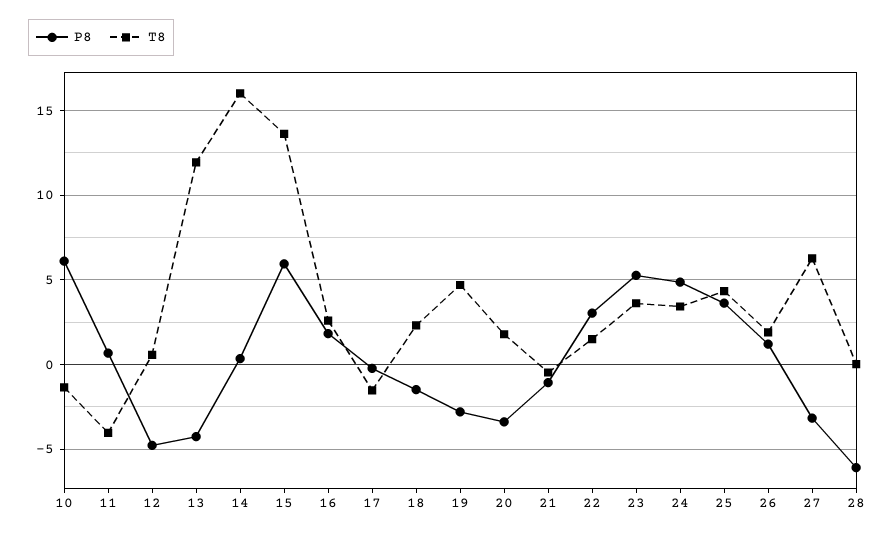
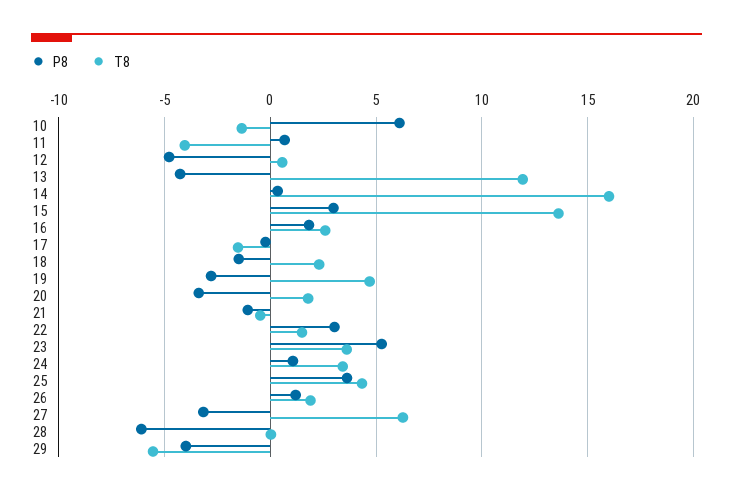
  {
    "P8": {
      "10": 6,
      "11": 0.5,
      "12": -5,
      "13": -4.5,
      "14": 0.5,
-     "15": 6,
+     "15": 3,
      "16": 2,
      "17": 0,
      "18": -1.5,
      "19": -3,
      "20": -3.5,
      "21": -1,
      "22": 3,
      "23": 5.5,
-     "24": 5,
+     "24": 1,
      "25": 3.5,
      "26": 1,
      "27": -3,
-     "28": -6
+     "28": -6,
+     "29": -4
    },
    "T8": {
      "10": -1.5,
      "11": -4,
      "12": 0.5,
      "13": 12,
      "14": 16,
      "15": 13.5,
      "16": 2.5,
      "17": -1.5,
      "18": 2.5,
      "19": 4.5,
      "20": 2,
      "21": -0.5,
      "22": 1.5,
      "23": 3.5,
      "24": 3.5,
      "25": 4.5,
      "26": 2,
      "27": 6.5,
-     "28": 0
+     "28": 0,
+     "29": -5.5
    }
  }

